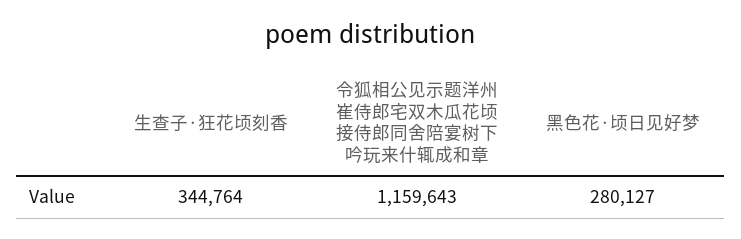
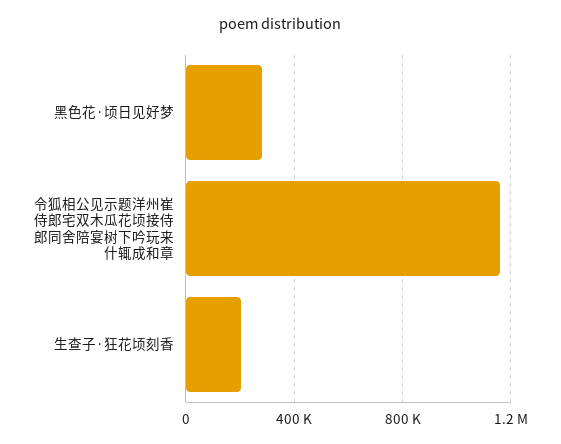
  {
-   "生查子·狂花顷刻香": 344764,
+   "生查子·狂花顷刻香": 200000,
    "令狐相公见示题洋州崔侍郎宅双木瓜花顷接侍郎同舍陪宴树下吟玩来什辄成和章": 1159643,
    "黑色花·顷日见好梦": 280127
  }

